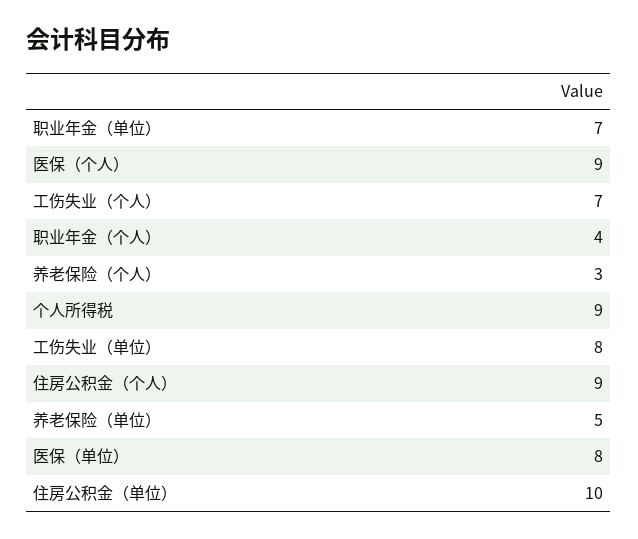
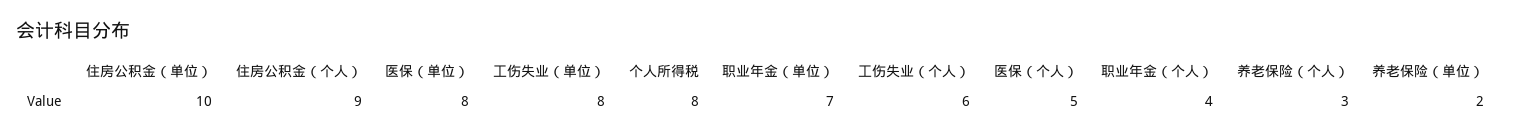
  {
    "职业年金（单位）": 7,
-   "医保（个人）": 9,
+   "医保（个人）": 5,
-   "工伤失业（个人）": 7,
+   "工伤失业（个人）": 6,
    "职业年金（个人）": 4,
    "养老保险（个人）": 3,
-   "个人所得税": 9,
+   "个人所得税": 8,
    "工伤失业（单位）": 8,
    "住房公积金（个人）": 9,
-   "养老保险（单位）": 5,
+   "养老保险（单位）": 2,
    "医保（单位）": 8,
    "住房公积金（单位）": 10
  }

